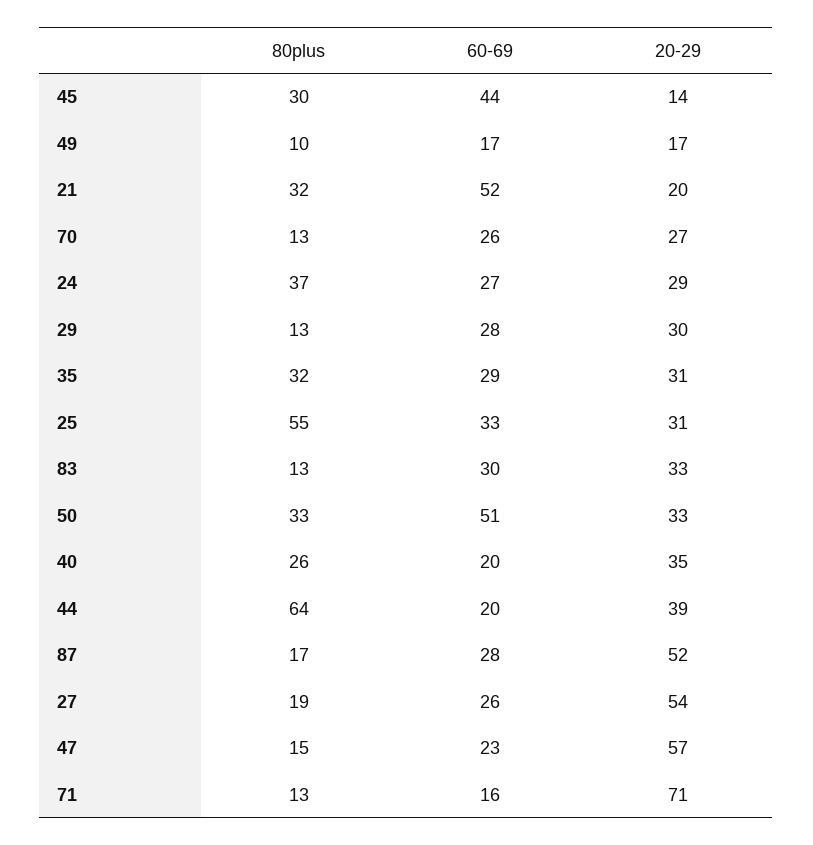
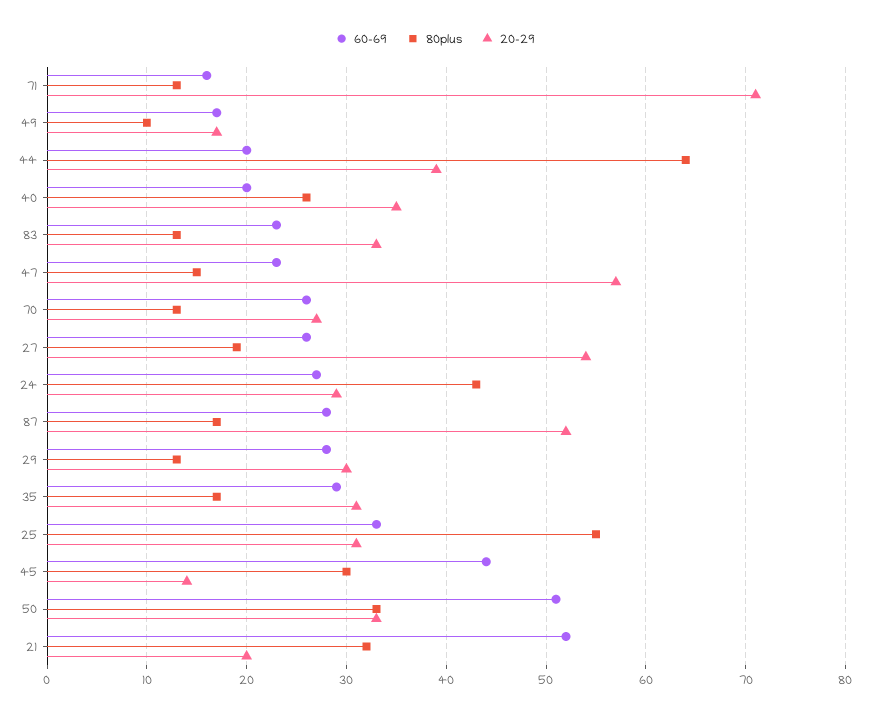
  {
    "80plus": {
      "45": 30,
      "49": 10,
      "21": 32,
      "70": 13,
-     "24": 37,
+     "24": 43,
      "29": 13,
-     "35": 32,
+     "35": 17,
      "25": 55,
      "83": 13,
      "50": 33,
      "40": 26,
      "44": 64,
      "87": 17,
      "27": 19,
      "47": 15,
      "71": 13
    },
    "60-69": {
      "45": 44,
      "49": 17,
      "21": 52,
      "70": 26,
      "24": 27,
      "29": 28,
      "35": 29,
      "25": 33,
-     "83": 30,
+     "83": 23,
      "50": 51,
      "40": 20,
      "44": 20,
      "87": 28,
      "27": 26,
      "47": 23,
      "71": 16
    },
    "20-29": {
      "45": 14,
      "49": 17,
      "21": 20,
      "70": 27,
      "24": 29,
      "29": 30,
      "35": 31,
      "25": 31,
      "83": 33,
      "50": 33,
      "40": 35,
      "44": 39,
      "87": 52,
      "27": 54,
      "47": 57,
      "71": 71
    }
  }

